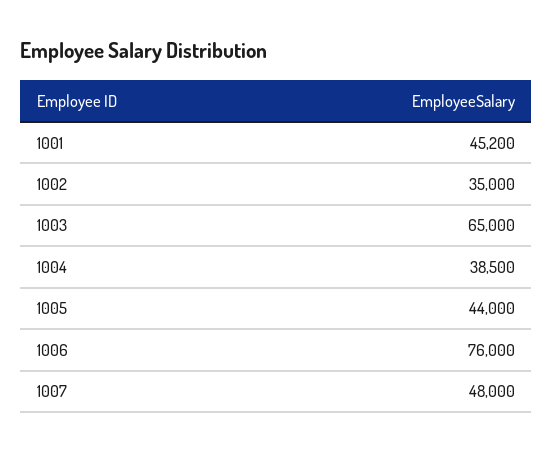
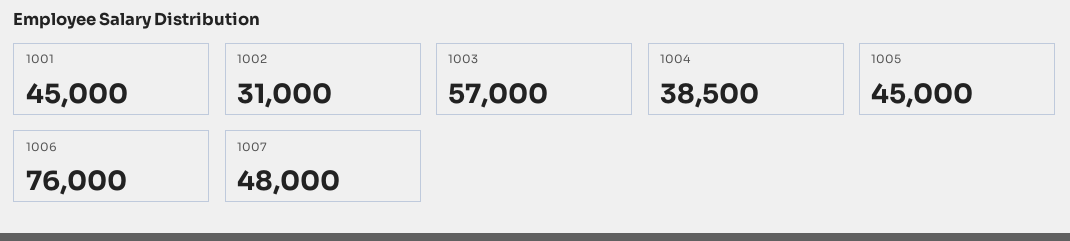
  {
-   "1001": 45200,
+   "1001": 45000,
-   "1002": 35000,
+   "1002": 31000,
-   "1003": 65000,
+   "1003": 57000,
    "1004": 38500,
-   "1005": 44000,
+   "1005": 45000,
    "1006": 76000,
    "1007": 48000
  }

